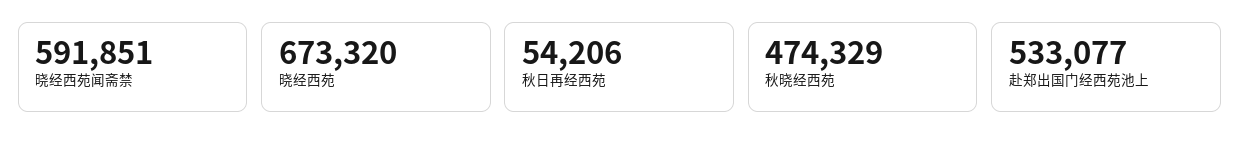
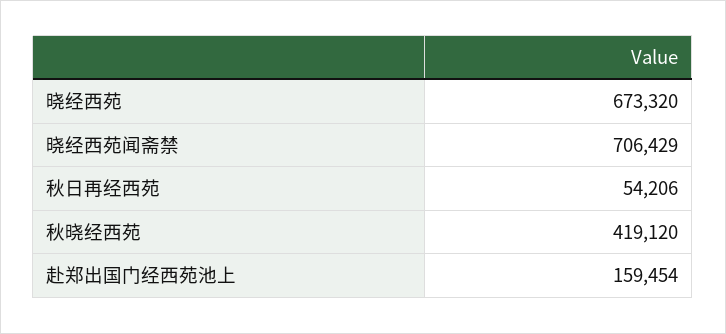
  {
-   "晓经西苑闻斋禁": 591851,
+   "晓经西苑闻斋禁": 706429,
    "晓经西苑": 673320,
    "秋日再经西苑": 54206,
-   "秋晓经西苑": 474329,
+   "秋晓经西苑": 419120,
-   "赴郑出国门经西苑池上": 533077
+   "赴郑出国门经西苑池上": 159454
  }

